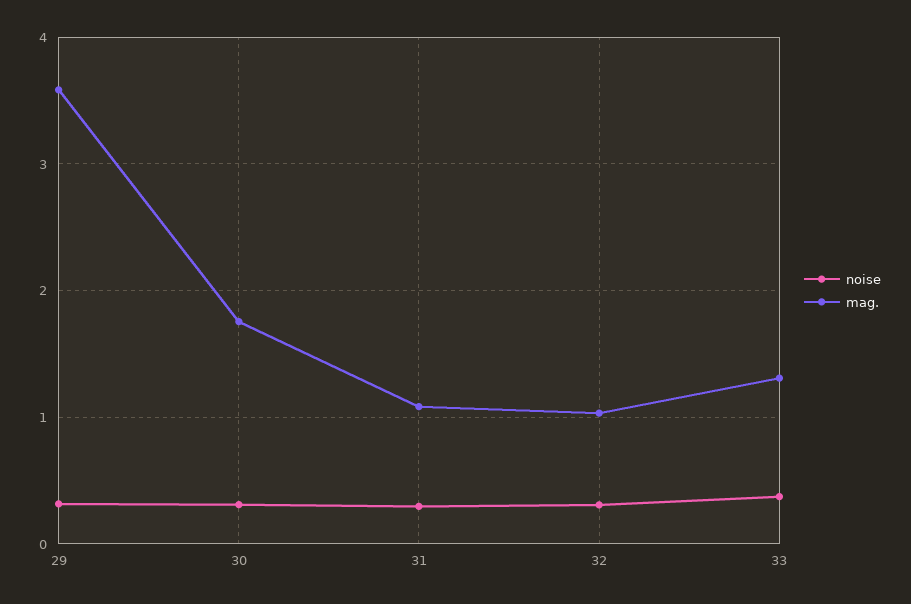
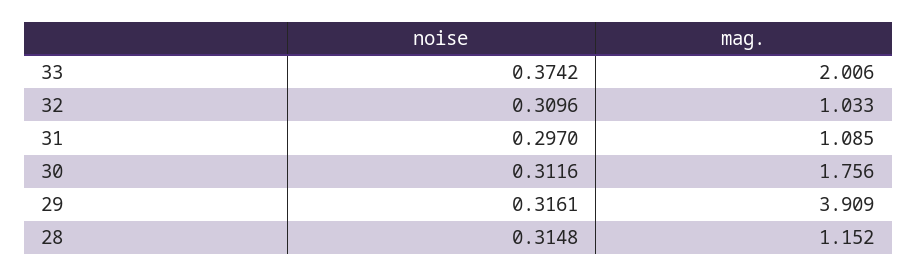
  {
    "noise": {
      "29": 0.3161,
      "30": 0.3116,
      "31": 0.297,
      "32": 0.3096,
-     "33": 0.3742
+     "33": 0.3742,
+     "28": 0.3148
    },
    "mag.": {
-     "29": 3.6,
+     "29": 3.909,
      "30": 1.756,
      "31": 1.085,
      "32": 1.033,
-     "33": 1.3
+     "33": 2.006,
+     "28": 1.152
    }
  }

